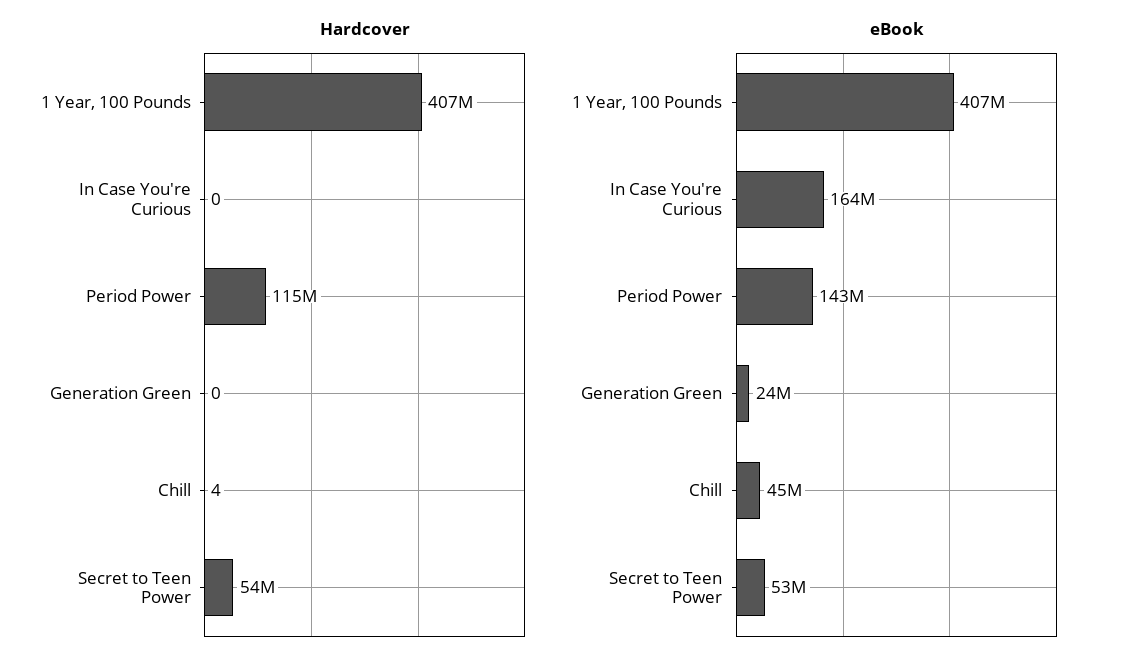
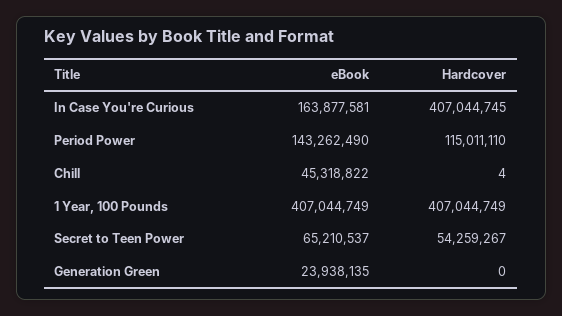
  {
    "Hardcover": {
      "1 Year, 100 Pounds": 407044749,
-     "In Case You're Curious": 0,
+     "In Case You're Curious": 407044745,
      "Period Power": 115011110,
      "Generation Green": 0,
      "Chill": 4,
      "Secret to Teen Power": 54259267
    },
    "eBook": {
      "1 Year, 100 Pounds": 407044749,
      "In Case You're Curious": 163877581,
      "Period Power": 143262490,
      "Generation Green": 23938135,
      "Chill": 45318822,
-     "Secret to Teen Power": 53000000
+     "Secret to Teen Power": 65210537
    }
  }

